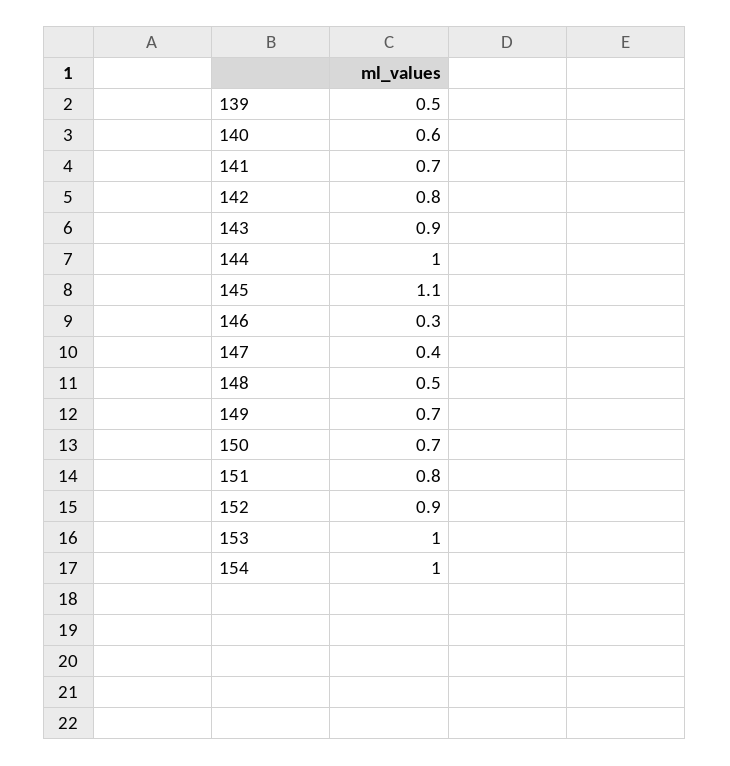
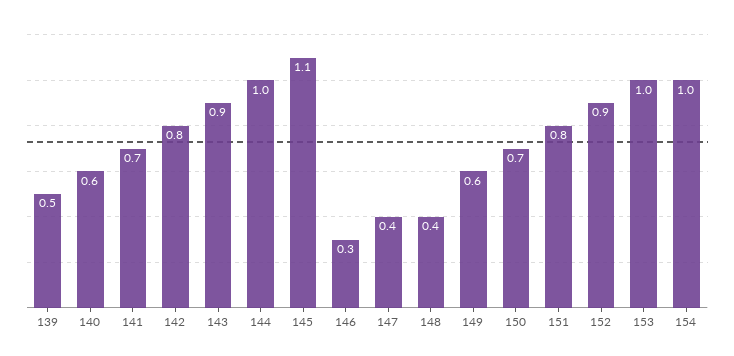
  {
    "139": 0.5,
    "140": 0.6,
    "141": 0.7,
    "142": 0.8,
    "143": 0.9,
    "144": 1,
    "145": 1.1,
    "146": 0.3,
    "147": 0.4,
-   "148": 0.5,
+   "148": 0.4,
-   "149": 0.7,
+   "149": 0.6,
    "150": 0.7,
    "151": 0.8,
    "152": 0.9,
    "153": 1,
    "154": 1
  }

